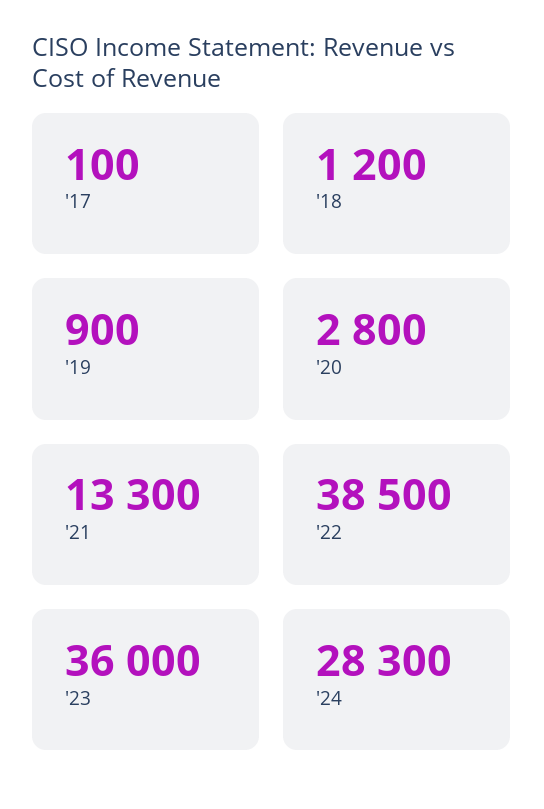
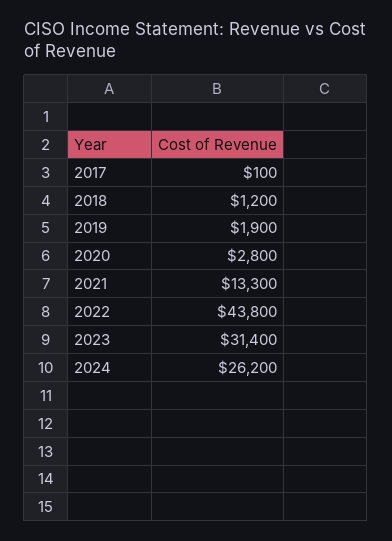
  {
    "'17": 100,
    "'18": 1200,
-   "'19": 900,
+   "'19": 1900,
    "'20": 2800,
    "'21": 13300,
-   "'22": 38500,
+   "'22": 43800,
-   "'23": 36000,
+   "'23": 31400,
-   "'24": 28300
+   "'24": 26200
  }

